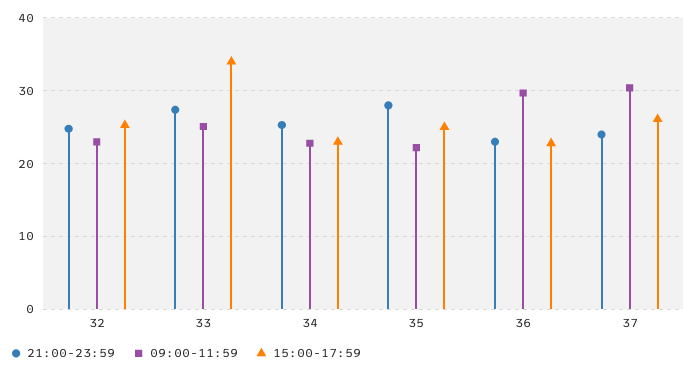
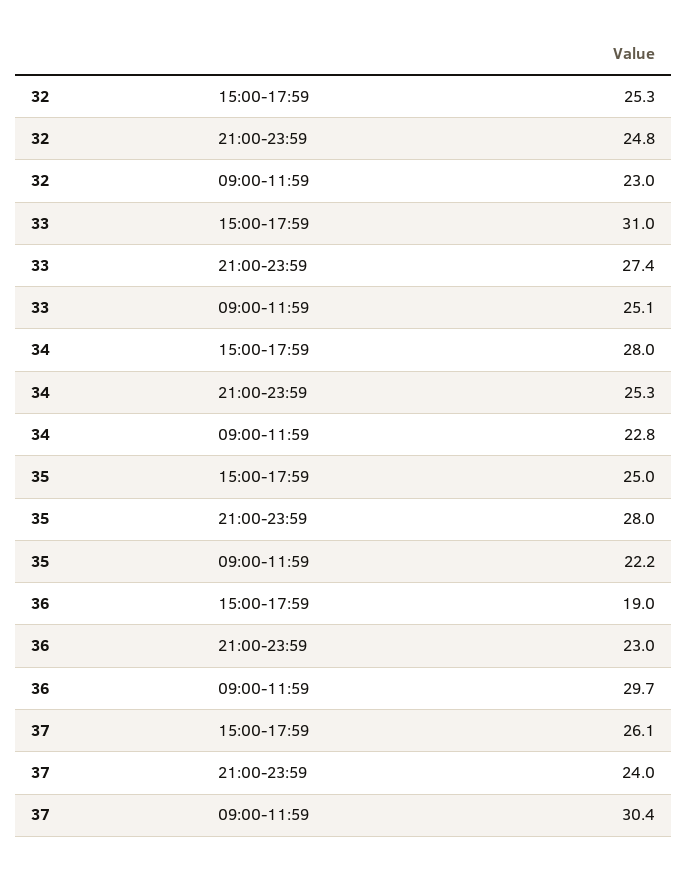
  {
    "21:00-23:59": {
      "32": 24.8,
      "33": 27.4,
      "34": 25.3,
      "35": 28,
      "36": 23,
      "37": 24
    },
    "09:00-11:59": {
      "32": 23,
      "33": 25.1,
      "34": 22.8,
      "35": 22.2,
      "36": 29.7,
      "37": 30.4
    },
    "15:00-17:59": {
      "32": 25.3,
-     "33": 34,
+     "33": 31,
-     "34": 23,
+     "34": 28,
      "35": 25,
-     "36": 23,
+     "36": 19,
      "37": 26.1
    }
  }

